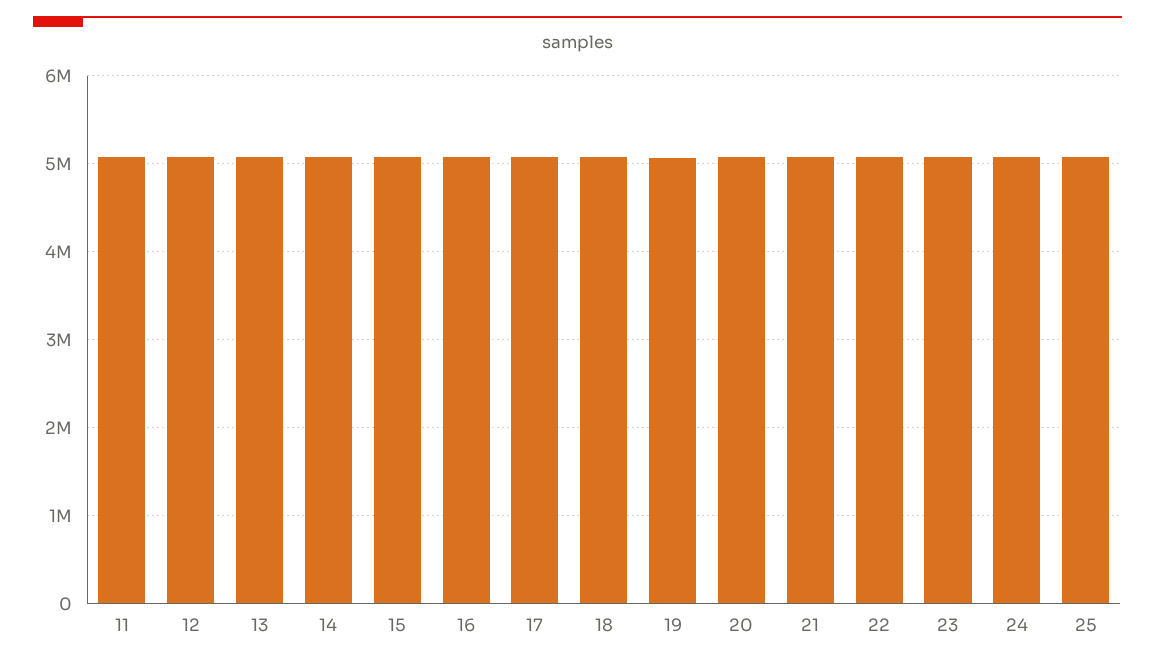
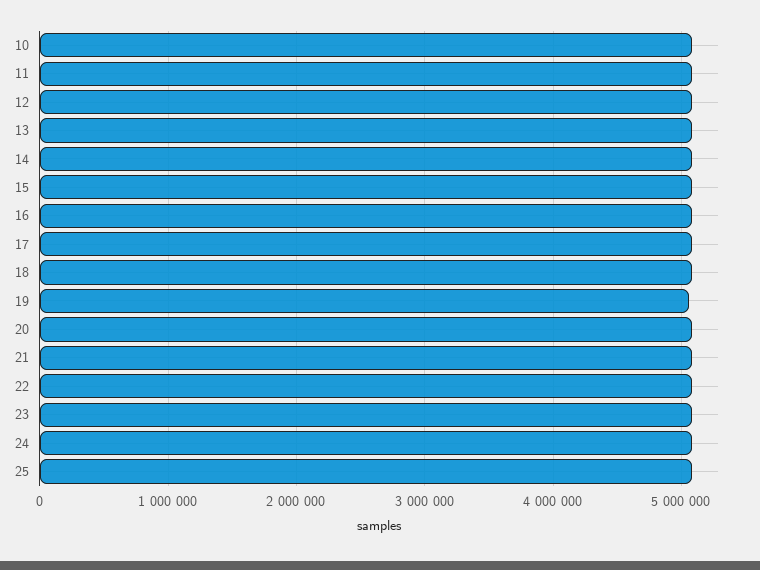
  {
    "11": 5100000,
    "12": 5100000,
    "13": 5100000,
    "14": 5100000,
    "15": 5100000,
    "16": 5100000,
    "17": 5100000,
    "18": 5100000,
    "19": 5100000,
    "20": 5100000,
    "21": 5100000,
    "22": 5100000,
    "23": 5100000,
    "24": 5100000,
-   "25": 5100000
+   "25": 5100000,
+   "10": 5100000
  }

